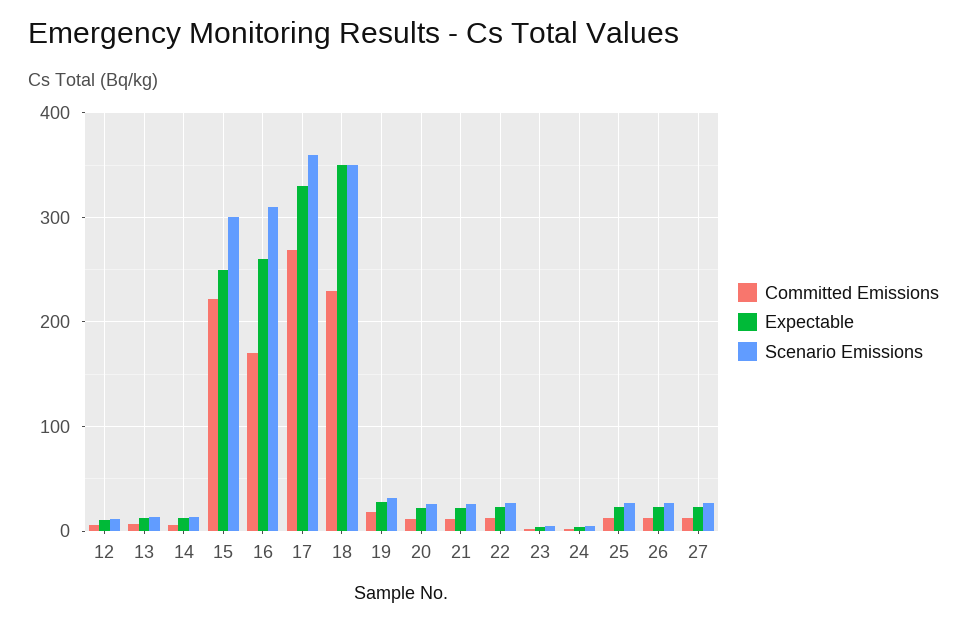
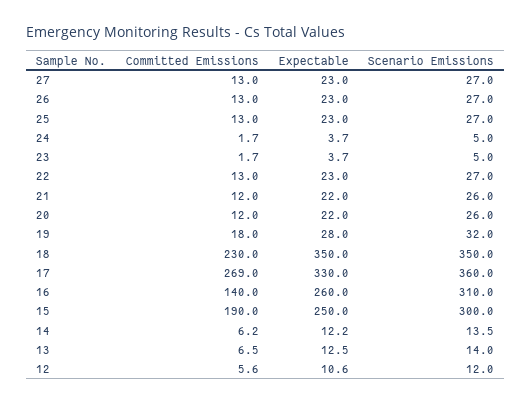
  {
    "Committed Emissions": {
      "12": 5.6,
      "13": 6.5,
      "14": 6.2,
-     "15": 220,
+     "15": 190,
-     "16": 170,
+     "16": 140,
      "17": 269,
      "18": 230,
      "19": 18,
      "20": 12,
      "21": 12,
      "22": 13,
      "23": 1.7,
      "24": 1.7,
      "25": 13,
      "26": 13,
      "27": 13
    },
    "Expectable": {
      "12": 10.6,
      "13": 12.5,
      "14": 12.2,
      "15": 250,
      "16": 260,
      "17": 330,
      "18": 350,
      "19": 28,
      "20": 22,
      "21": 22,
      "22": 23,
      "23": 3.7,
      "24": 3.7,
      "25": 23,
      "26": 23,
      "27": 23
    },
    "Scenario Emissions": {
      "12": 12,
      "13": 14,
      "14": 13.5,
      "15": 300,
      "16": 310,
      "17": 360,
      "18": 350,
      "19": 32,
      "20": 26,
      "21": 26,
      "22": 27,
      "23": 5,
      "24": 5,
      "25": 27,
      "26": 27,
      "27": 27
    }
  }

